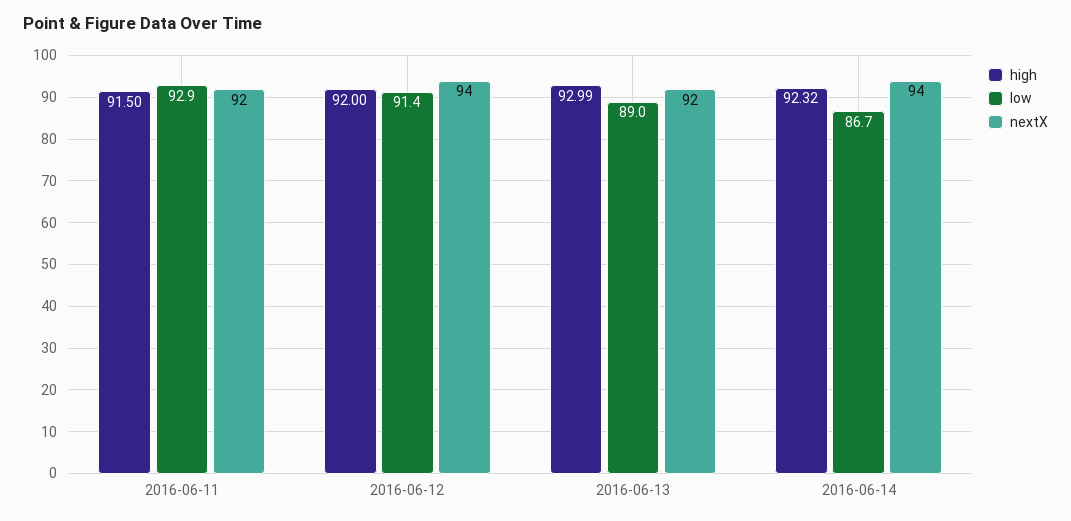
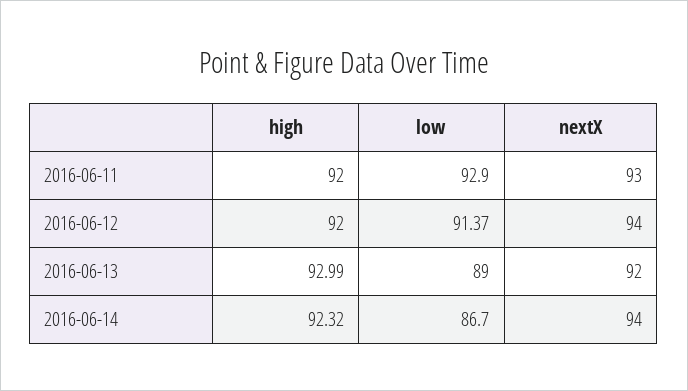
  {
    "high": {
-     "2016-06-11": 91.5,
+     "2016-06-11": 92,
      "2016-06-12": 92,
      "2016-06-13": 92.99,
      "2016-06-14": 92.32
    },
    "low": {
      "2016-06-11": 92.9,
      "2016-06-12": 91.37,
      "2016-06-13": 89,
      "2016-06-14": 86.7
    },
    "nextX": {
-     "2016-06-11": 92,
+     "2016-06-11": 93,
      "2016-06-12": 94,
      "2016-06-13": 92,
      "2016-06-14": 94
    }
  }

